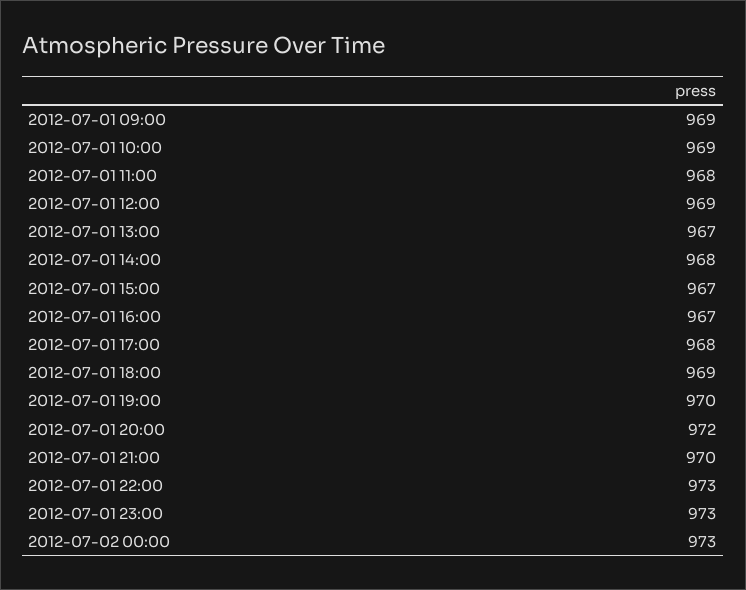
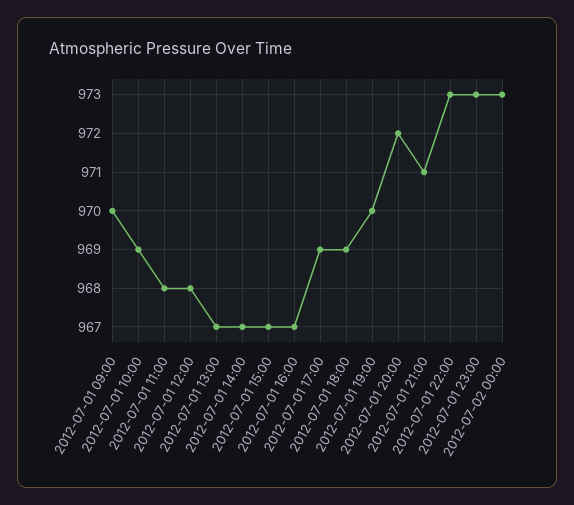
  {
-   "2012-07-01 09:00": 969,
+   "2012-07-01 09:00": 970,
    "2012-07-01 10:00": 969,
    "2012-07-01 11:00": 968,
-   "2012-07-01 12:00": 969,
+   "2012-07-01 12:00": 968,
    "2012-07-01 13:00": 967,
-   "2012-07-01 14:00": 968,
+   "2012-07-01 14:00": 967,
    "2012-07-01 15:00": 967,
    "2012-07-01 16:00": 967,
-   "2012-07-01 17:00": 968,
+   "2012-07-01 17:00": 969,
    "2012-07-01 18:00": 969,
    "2012-07-01 19:00": 970,
    "2012-07-01 20:00": 972,
-   "2012-07-01 21:00": 970,
+   "2012-07-01 21:00": 971,
    "2012-07-01 22:00": 973,
    "2012-07-01 23:00": 973,
    "2012-07-02 00:00": 973
  }

